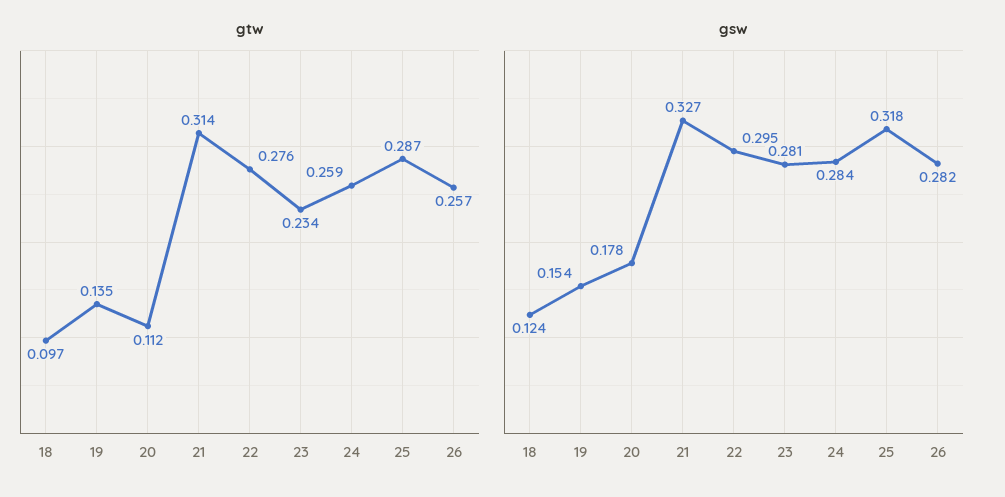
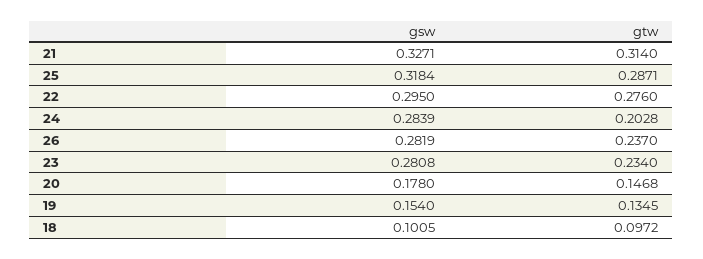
  {
    "gtw": {
      "18": 0.0972,
      "19": 0.1345,
-     "20": 0.112,
+     "20": 0.1468,
      "21": 0.314,
      "22": 0.276,
      "23": 0.234,
-     "24": 0.259,
+     "24": 0.2028,
      "25": 0.2871,
-     "26": 0.257
+     "26": 0.237
    },
    "gsw": {
-     "18": 0.124,
+     "18": 0.1005,
      "19": 0.154,
      "20": 0.178,
      "21": 0.3271,
      "22": 0.295,
      "23": 0.2808,
      "24": 0.2839,
      "25": 0.3184,
      "26": 0.2819
    }
  }

